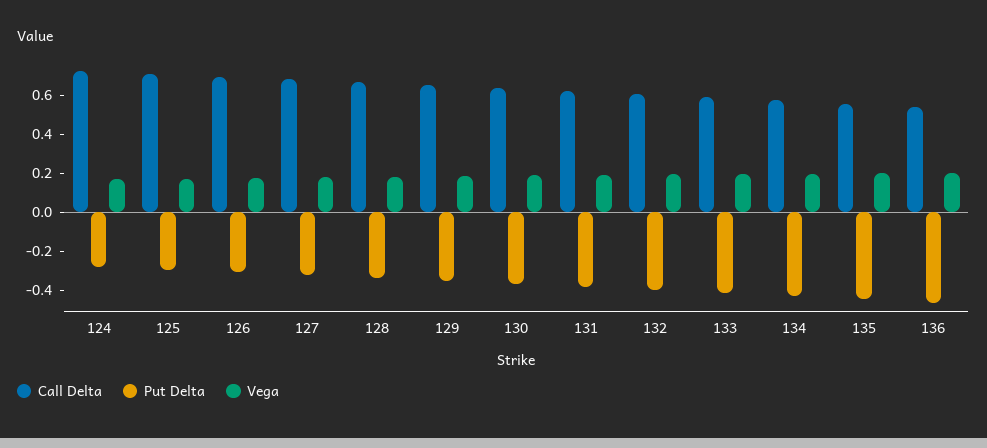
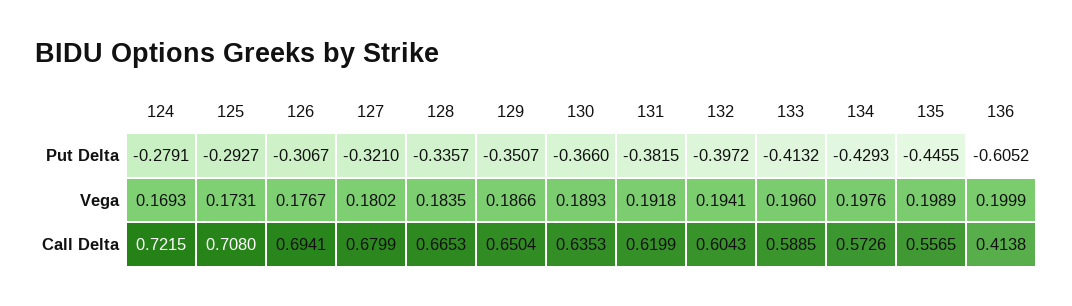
  {
    "Call Delta": {
      "124": 0.7215,
      "125": 0.708,
      "126": 0.6941,
      "127": 0.6799,
      "128": 0.6653,
      "129": 0.6504,
      "130": 0.6353,
      "131": 0.6199,
      "132": 0.6043,
      "133": 0.5885,
      "134": 0.5726,
      "135": 0.5565,
-     "136": 0.55
+     "136": 0.4138
    },
    "Put Delta": {
      "124": -0.2791,
      "125": -0.2927,
      "126": -0.3067,
      "127": -0.321,
      "128": -0.3357,
      "129": -0.3507,
      "130": -0.366,
      "131": -0.3815,
      "132": -0.3972,
      "133": -0.4132,
      "134": -0.4293,
      "135": -0.4455,
-     "136": -0.45
+     "136": -0.6052
    },
    "Vega": {
      "124": 0.1693,
      "125": 0.1731,
      "126": 0.1767,
      "127": 0.1802,
      "128": 0.1835,
      "129": 0.1866,
      "130": 0.1893,
      "131": 0.1918,
      "132": 0.1941,
      "133": 0.196,
      "134": 0.1976,
      "135": 0.1989,
      "136": 0.1999
    }
  }

